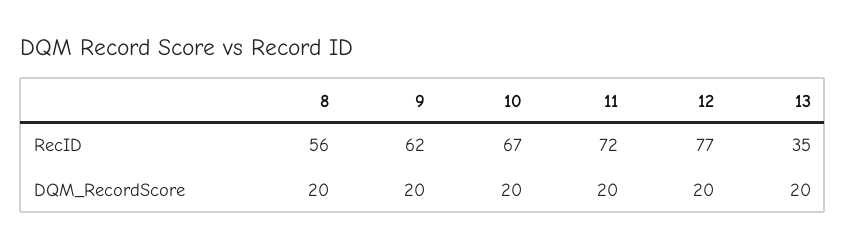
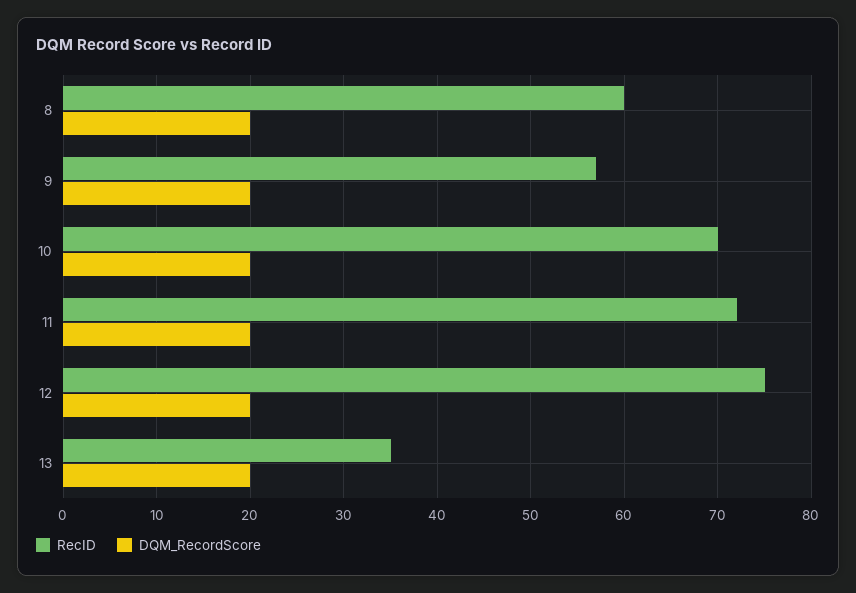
  {
    "RecID": {
-     "8": 56,
+     "8": 60,
-     "9": 62,
+     "9": 57,
-     "10": 67,
+     "10": 70,
      "11": 72,
-     "12": 77,
+     "12": 75,
      "13": 35
    },
    "DQM_RecordScore": {
      "8": 20,
      "9": 20,
      "10": 20,
      "11": 20,
      "12": 20,
      "13": 20
    }
  }

